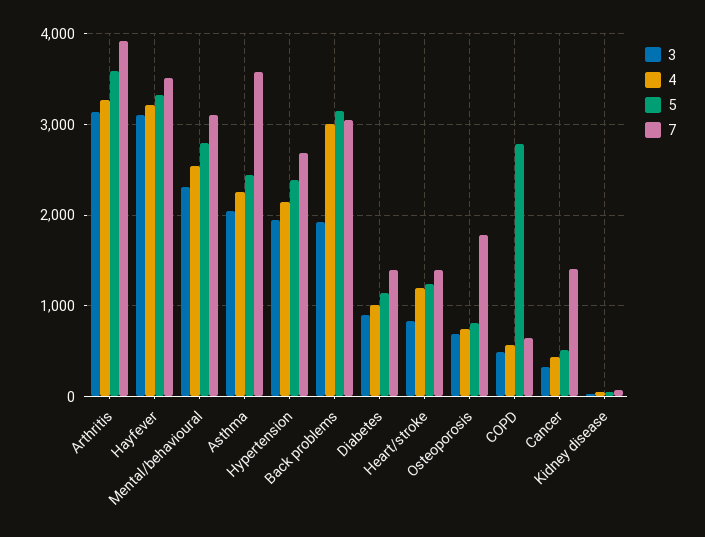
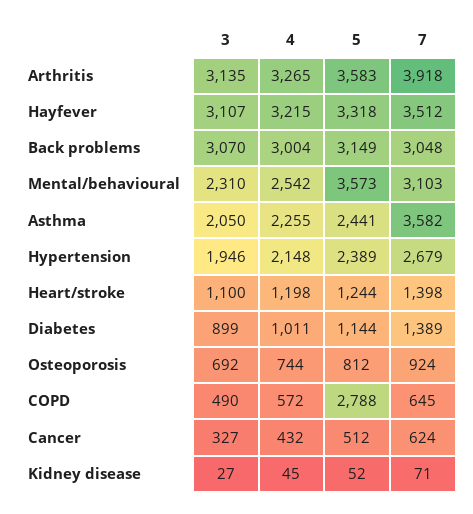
  {
    "3": {
      "Arthritis": 3135,
      "Hayfever": 3107,
      "Mental/behavioural": 2310,
      "Asthma": 2050,
      "Hypertension": 1946,
-     "Back problems": 1900,
+     "Back problems": 3070,
      "Diabetes": 899,
-     "Heart/stroke": 800,
+     "Heart/stroke": 1100,
      "Osteoporosis": 692,
      "COPD": 490,
      "Cancer": 327,
      "Kidney disease": 27
    },
    "4": {
      "Arthritis": 3265,
      "Hayfever": 3215,
      "Mental/behavioural": 2542,
      "Asthma": 2255,
      "Hypertension": 2148,
      "Back problems": 3004,
      "Diabetes": 1011,
      "Heart/stroke": 1198,
      "Osteoporosis": 744,
      "COPD": 572,
      "Cancer": 432,
      "Kidney disease": 45
    },
    "5": {
      "Arthritis": 3583,
      "Hayfever": 3318,
-     "Mental/behavioural": 2800,
+     "Mental/behavioural": 3573,
      "Asthma": 2441,
      "Hypertension": 2389,
      "Back problems": 3149,
      "Diabetes": 1144,
      "Heart/stroke": 1244,
      "Osteoporosis": 812,
      "COPD": 2788,
      "Cancer": 512,
      "Kidney disease": 52
    },
    "7": {
      "Arthritis": 3918,
      "Hayfever": 3512,
      "Mental/behavioural": 3103,
      "Asthma": 3582,
      "Hypertension": 2679,
      "Back problems": 3048,
      "Diabetes": 1389,
      "Heart/stroke": 1398,
-     "Osteoporosis": 1800,
+     "Osteoporosis": 924,
      "COPD": 645,
-     "Cancer": 1400,
+     "Cancer": 624,
      "Kidney disease": 71
    }
  }

